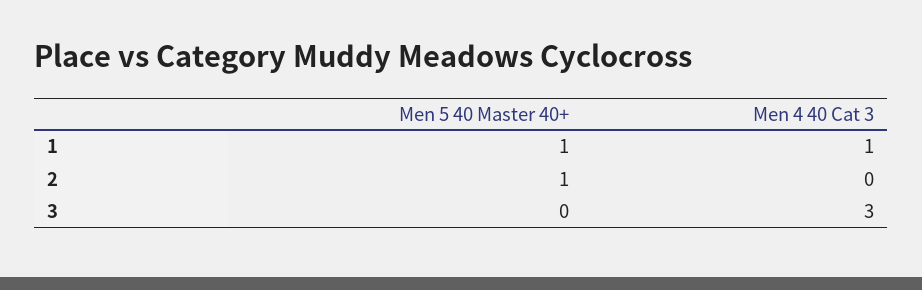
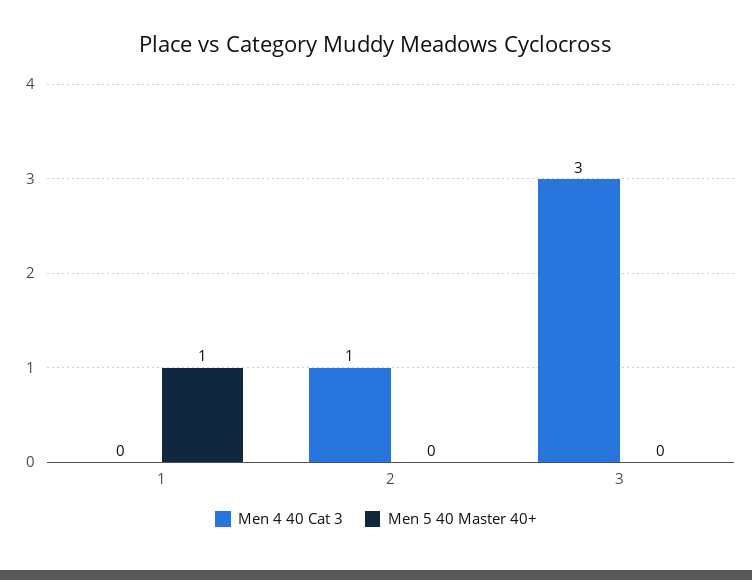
  {
    "Men 5 40 Master 40+": {
      "1": 1,
-     "2": 1,
+     "2": 0,
      "3": 0
    },
    "Men 4 40 Cat 3": {
-     "1": 1,
+     "1": 0,
-     "2": 0,
+     "2": 1,
      "3": 3
    }
  }

